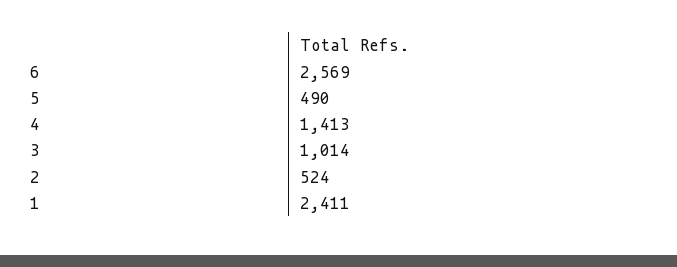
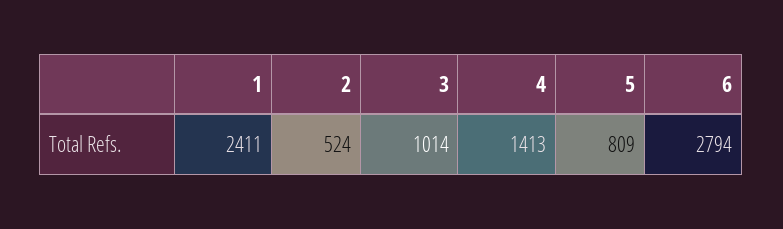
  {
-   "6": 2569,
+   "6": 2794,
-   "5": 490,
+   "5": 809,
    "4": 1413,
    "3": 1014,
    "2": 524,
    "1": 2411
  }

